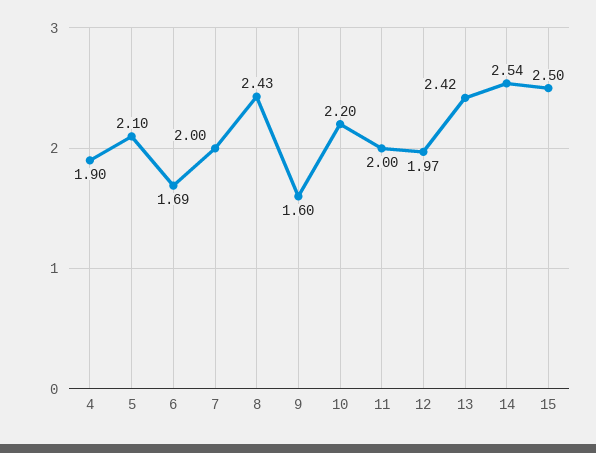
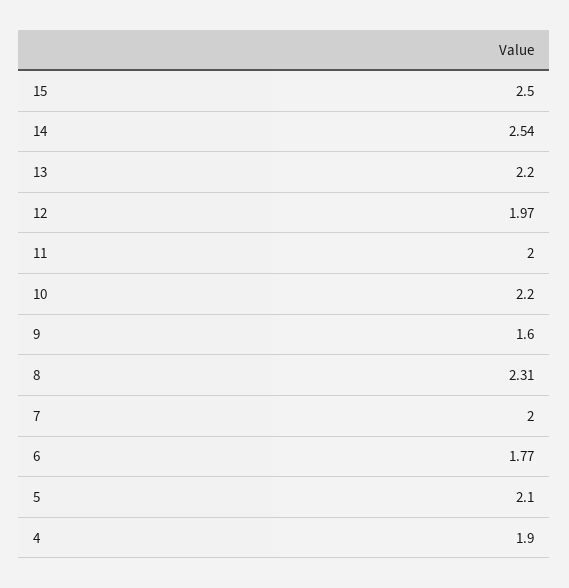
  {
    "4": 1.9,
    "5": 2.1,
-   "6": 1.69,
+   "6": 1.77,
    "7": 2,
-   "8": 2.43,
+   "8": 2.31,
    "9": 1.6,
    "10": 2.2,
    "11": 2,
    "12": 1.97,
-   "13": 2.42,
+   "13": 2.2,
    "14": 2.54,
    "15": 2.5
  }

